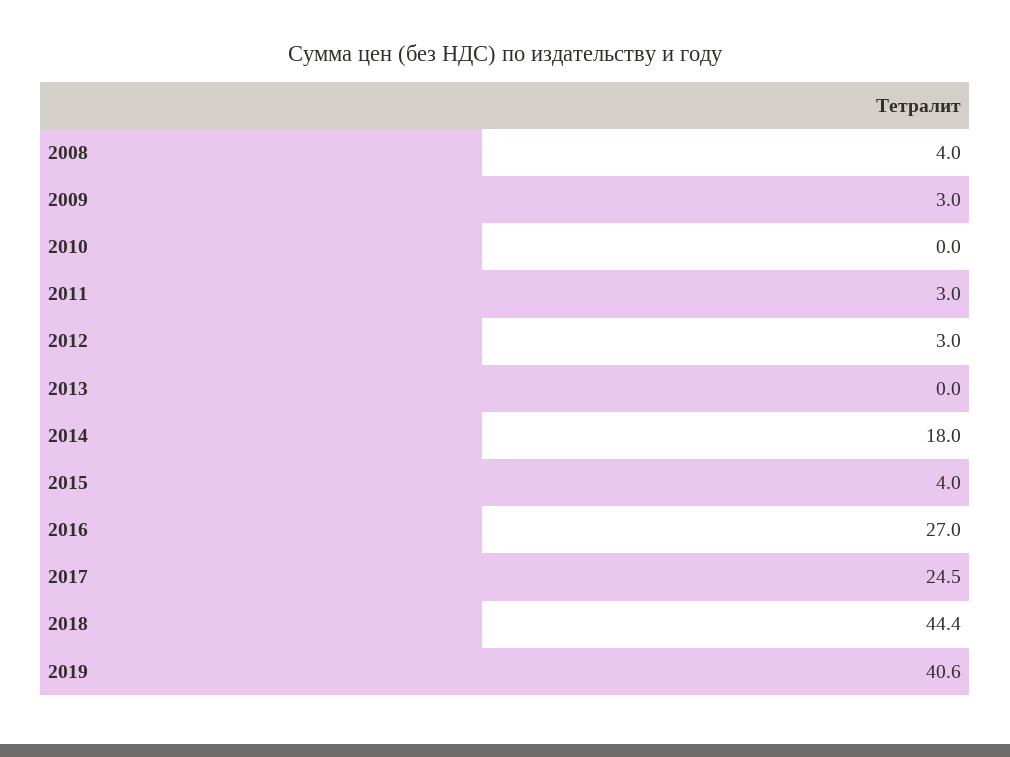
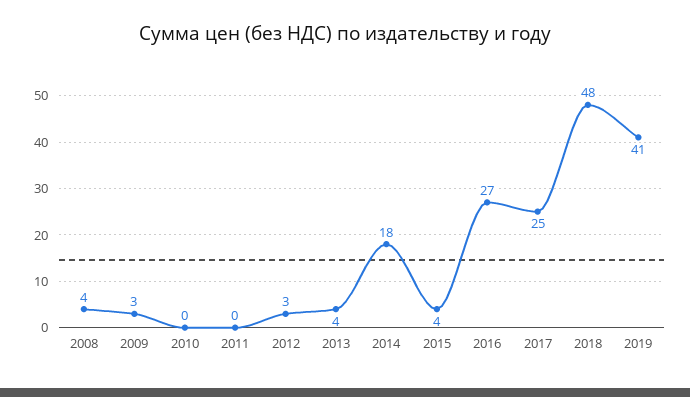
  {
    "2008": 4,
    "2009": 3,
    "2010": 0,
-   "2011": 3,
+   "2011": 0,
    "2012": 3,
-   "2013": 0,
+   "2013": 4,
    "2014": 18,
    "2015": 4,
    "2016": 27,
    "2017": 24.5,
-   "2018": 44.4,
+   "2018": 48,
    "2019": 40.6
  }

